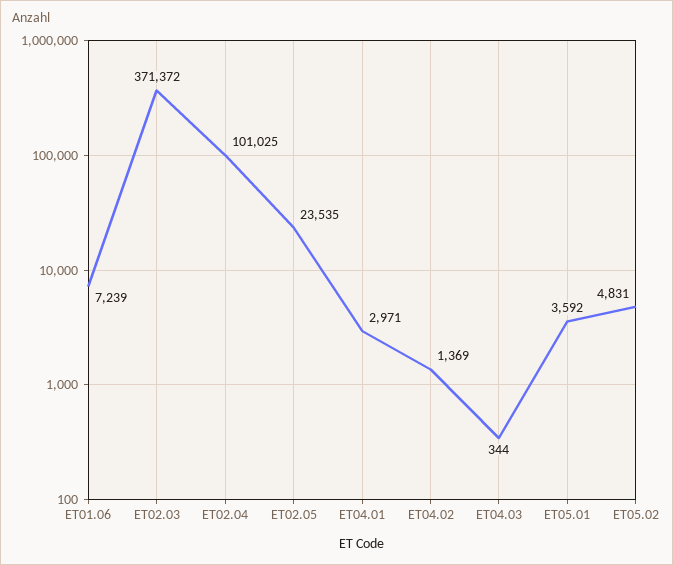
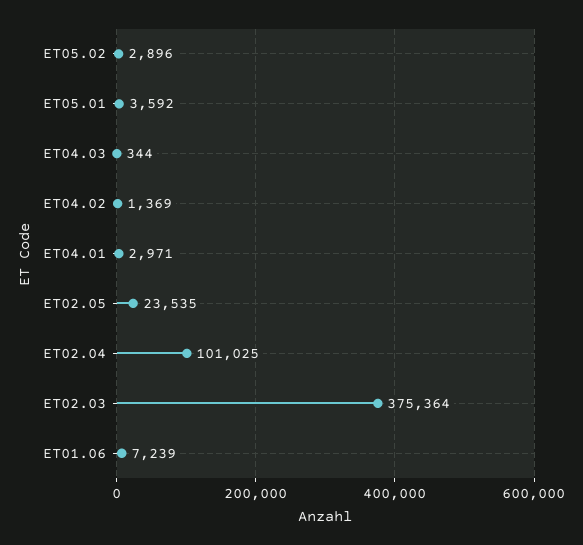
  {
    "ET01.06": 7239,
-   "ET02.03": 371372,
+   "ET02.03": 375364,
    "ET02.04": 101025,
    "ET02.05": 23535,
    "ET04.01": 2971,
    "ET04.02": 1369,
    "ET04.03": 344,
    "ET05.01": 3592,
-   "ET05.02": 4831
+   "ET05.02": 2896
  }

